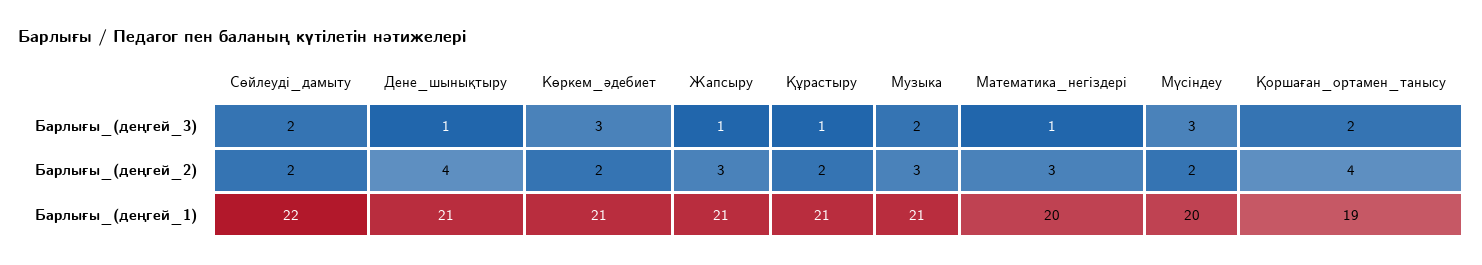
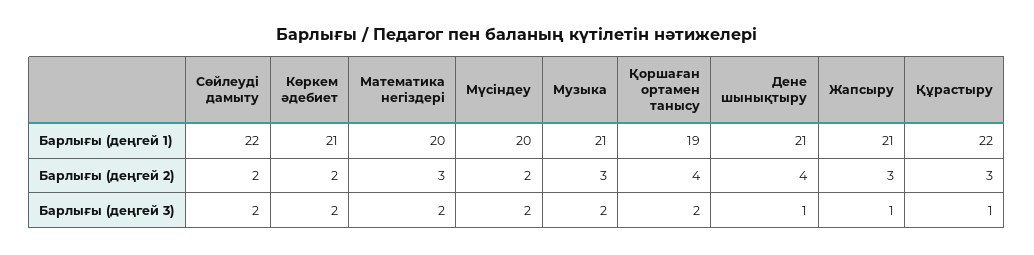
  {
    "Сөйлеуді_дамыту": {
      "Барлығы_(деңгей_3)": 2,
      "Барлығы_(деңгей_2)": 2,
      "Барлығы_(деңгей_1)": 22
    },
    "Дене_шынықтыру": {
      "Барлығы_(деңгей_3)": 1,
      "Барлығы_(деңгей_2)": 4,
      "Барлығы_(деңгей_1)": 21
    },
    "Көркем_әдебиет": {
-     "Барлығы_(деңгей_3)": 3,
+     "Барлығы_(деңгей_3)": 2,
      "Барлығы_(деңгей_2)": 2,
      "Барлығы_(деңгей_1)": 21
    },
    "Жапсыру": {
      "Барлығы_(деңгей_3)": 1,
      "Барлығы_(деңгей_2)": 3,
      "Барлығы_(деңгей_1)": 21
    },
    "Құрастыру": {
      "Барлығы_(деңгей_3)": 1,
-     "Барлығы_(деңгей_2)": 2,
+     "Барлығы_(деңгей_2)": 3,
-     "Барлығы_(деңгей_1)": 21
+     "Барлығы_(деңгей_1)": 22
    },
    "Музыка": {
      "Барлығы_(деңгей_3)": 2,
      "Барлығы_(деңгей_2)": 3,
      "Барлығы_(деңгей_1)": 21
    },
    "Математика_негіздері": {
-     "Барлығы_(деңгей_3)": 1,
+     "Барлығы_(деңгей_3)": 2,
      "Барлығы_(деңгей_2)": 3,
      "Барлығы_(деңгей_1)": 20
    },
    "Мүсіндеу": {
-     "Барлығы_(деңгей_3)": 3,
+     "Барлығы_(деңгей_3)": 2,
      "Барлығы_(деңгей_2)": 2,
      "Барлығы_(деңгей_1)": 20
    },
    "Қоршаған_ортамен_танысу": {
      "Барлығы_(деңгей_3)": 2,
      "Барлығы_(деңгей_2)": 4,
      "Барлығы_(деңгей_1)": 19
    }
  }

